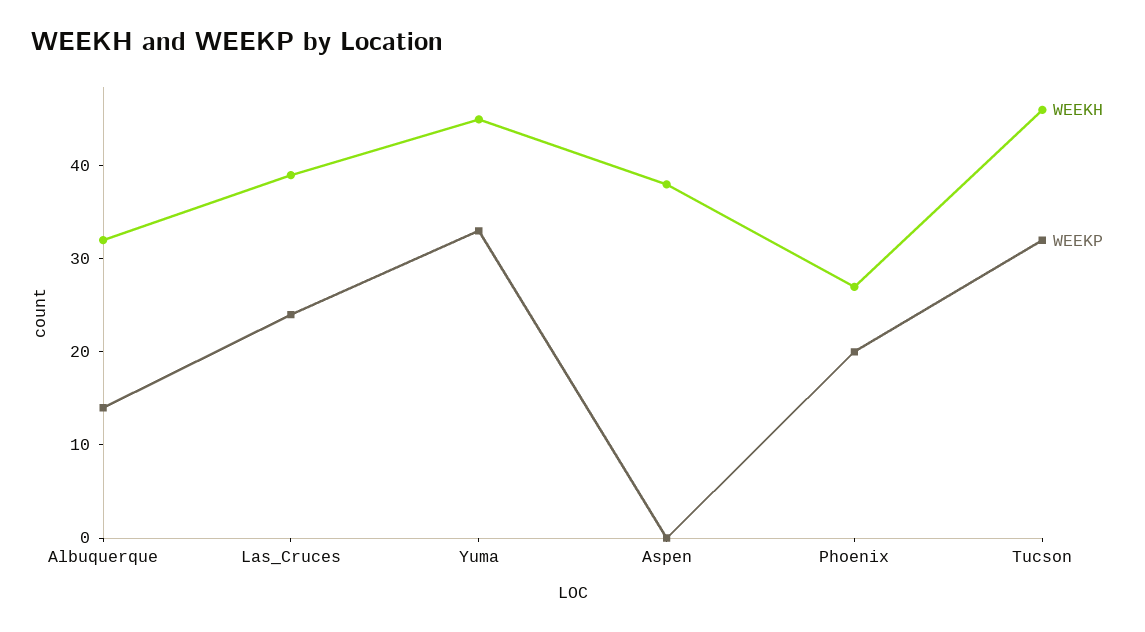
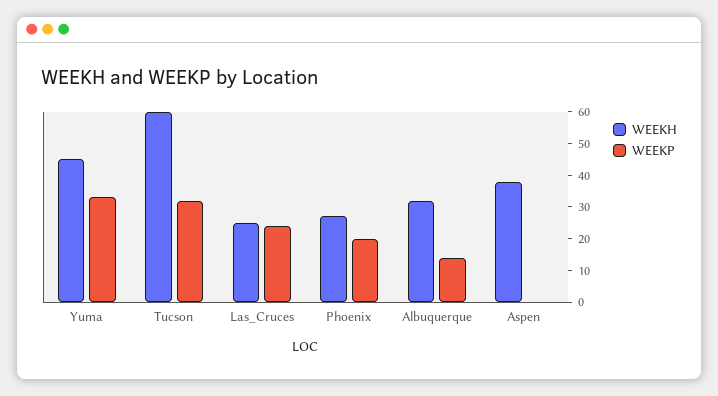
  {
    "WEEKH": {
      "Albuquerque": 32,
-     "Las_Cruces": 39,
+     "Las_Cruces": 25,
      "Yuma": 45,
      "Aspen": 38,
      "Phoenix": 27,
-     "Tucson": 46
+     "Tucson": 60
    },
    "WEEKP": {
      "Albuquerque": 14,
      "Las_Cruces": 24,
      "Yuma": 33,
      "Aspen": 0,
      "Phoenix": 20,
      "Tucson": 32
    }
  }

